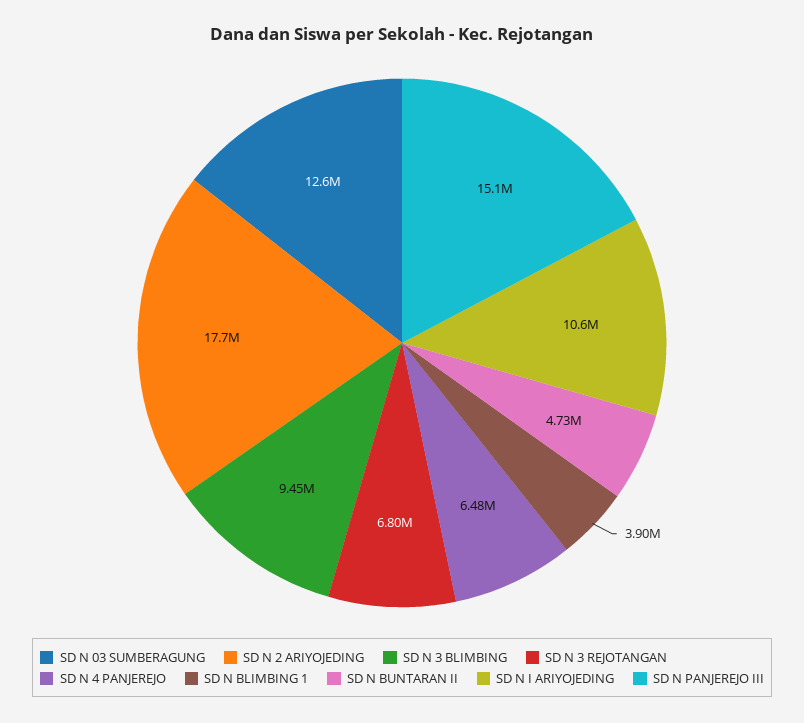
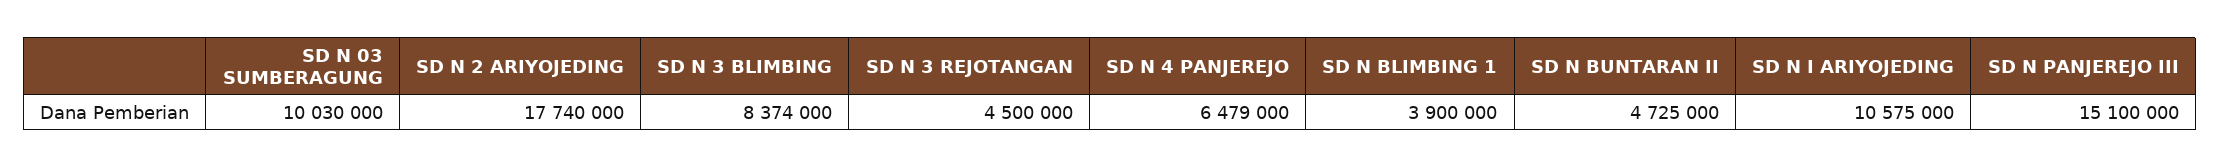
  {
-   "SD N 03 SUMBERAGUNG": 12600000,
+   "SD N 03 SUMBERAGUNG": 10030000,
    "SD N 2 ARIYOJEDING": 17740000,
-   "SD N 3 BLIMBING": 9450000,
+   "SD N 3 BLIMBING": 8374000,
-   "SD N 3 REJOTANGAN": 6800000,
+   "SD N 3 REJOTANGAN": 4500000,
    "SD N 4 PANJEREJO": 6479000,
    "SD N BLIMBING 1": 3900000,
    "SD N BUNTARAN II": 4725000,
    "SD N I ARIYOJEDING": 10575000,
    "SD N PANJEREJO III": 15100000
  }

